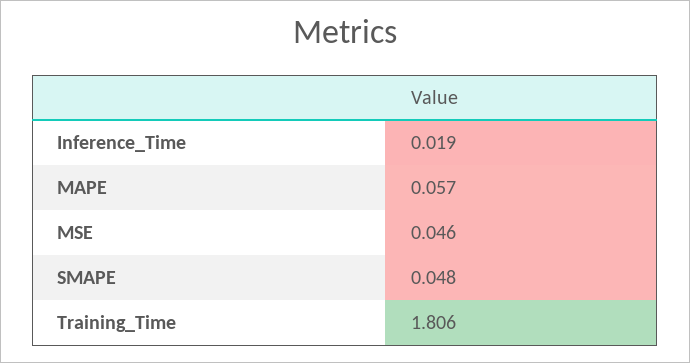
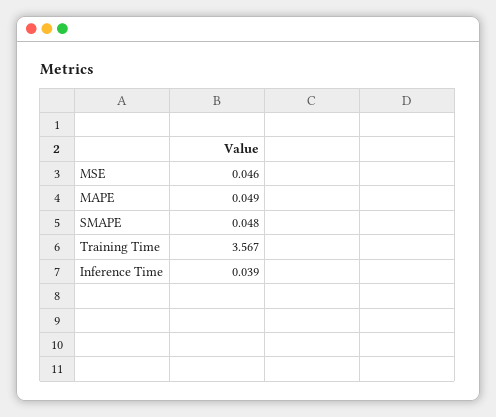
  {
-   "Inference_Time": 0.019,
+   "Inference_Time": 0.039,
-   "MAPE": 0.057,
+   "MAPE": 0.049,
    "MSE": 0.046,
    "SMAPE": 0.048,
-   "Training_Time": 1.806
+   "Training_Time": 3.567
  }

